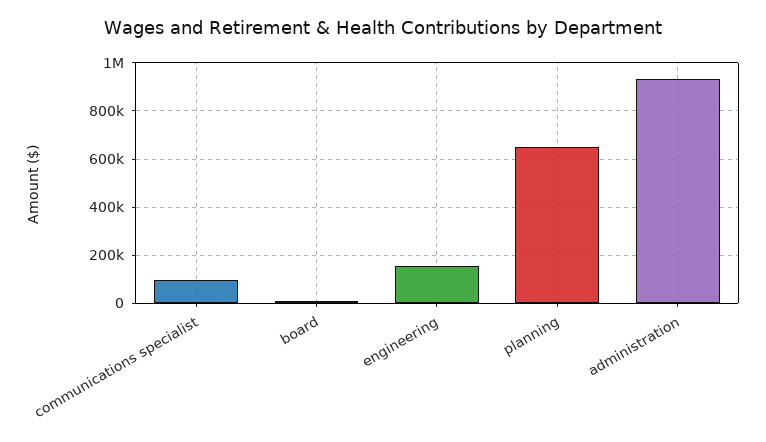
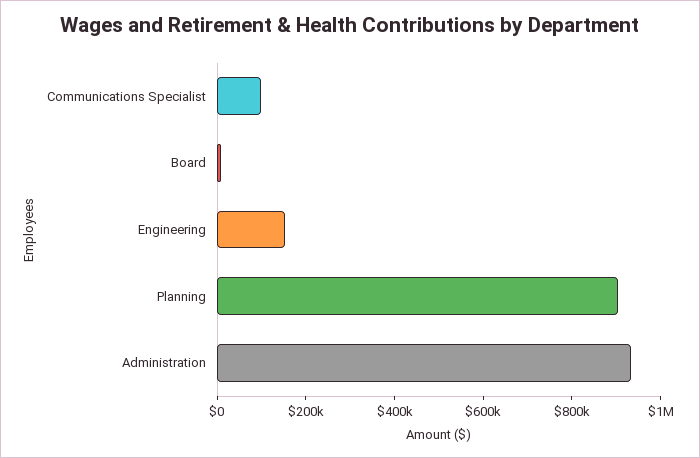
  {
    "communications specialist": 100000,
    "board": 0,
    "engineering": 150000,
-   "planning": 650000,
+   "planning": 900000,
    "administration": 925000
  }

